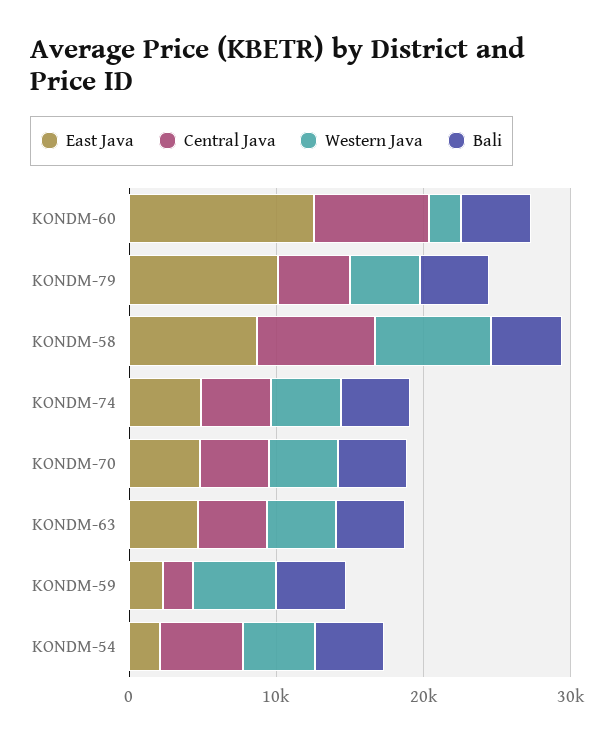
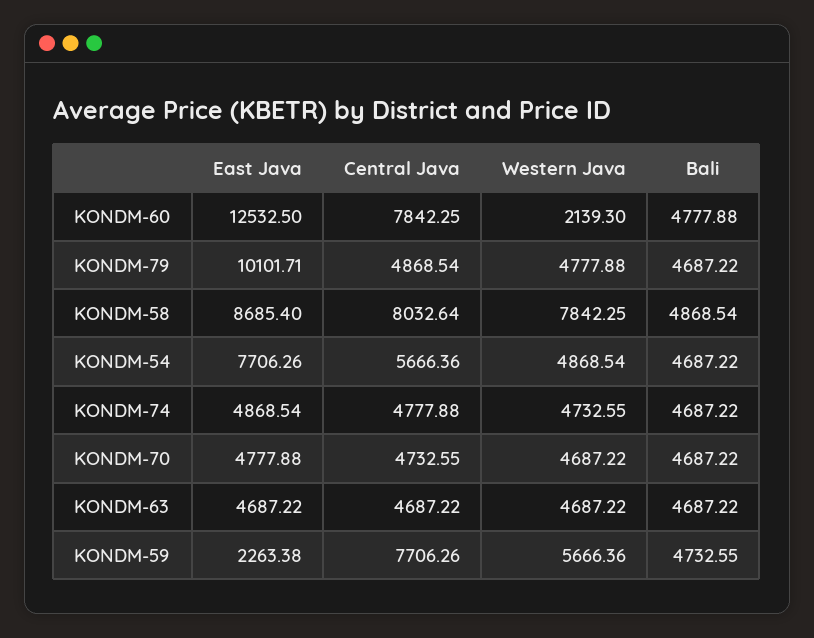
  {
    "East Java": {
      "KONDM-60": 12532.5,
      "KONDM-79": 10101.71,
      "KONDM-58": 8685.4,
      "KONDM-74": 4868.54,
      "KONDM-70": 4777.88,
      "KONDM-63": 4687.22,
      "KONDM-59": 2263.38,
-     "KONDM-54": 2000
+     "KONDM-54": 7706.26
    },
    "Central Java": {
      "KONDM-60": 7842.25,
      "KONDM-79": 4868.54,
      "KONDM-58": 8032.64,
      "KONDM-74": 4777.88,
      "KONDM-70": 4732.55,
      "KONDM-63": 4687.22,
-     "KONDM-59": 2000,
+     "KONDM-59": 7706.26,
      "KONDM-54": 5666.36
    },
    "Western Java": {
      "KONDM-60": 2139.3,
      "KONDM-79": 4777.88,
      "KONDM-58": 7842.25,
      "KONDM-74": 4732.55,
      "KONDM-70": 4687.22,
      "KONDM-63": 4687.22,
      "KONDM-59": 5666.36,
      "KONDM-54": 4868.54
    },
    "Bali": {
      "KONDM-60": 4777.88,
      "KONDM-79": 4687.22,
      "KONDM-58": 4868.54,
      "KONDM-74": 4687.22,
      "KONDM-70": 4687.22,
      "KONDM-63": 4687.22,
      "KONDM-59": 4732.55,
      "KONDM-54": 4687.22
    }
  }

